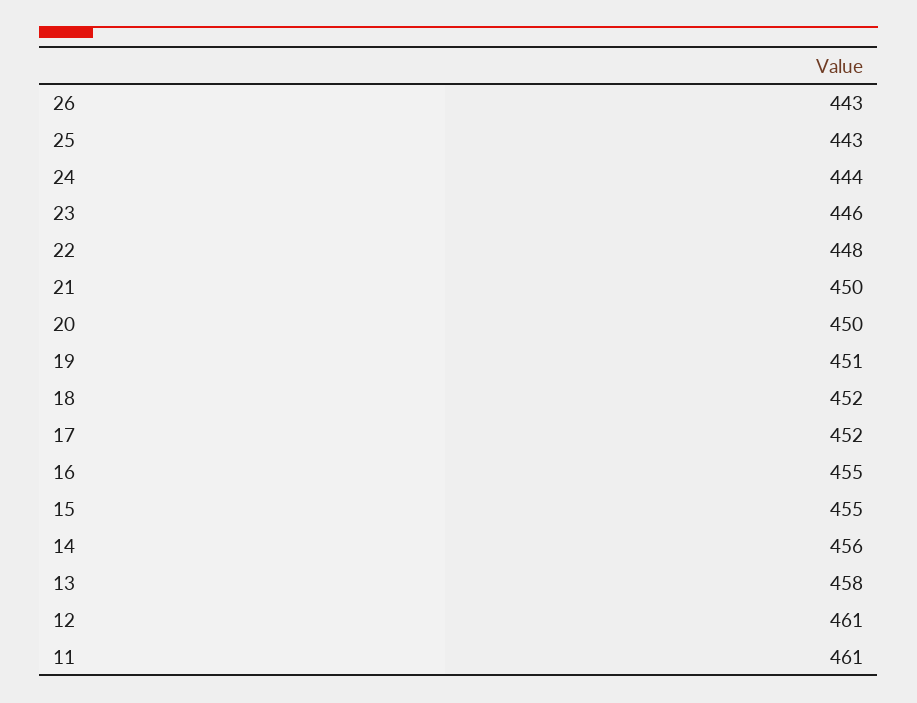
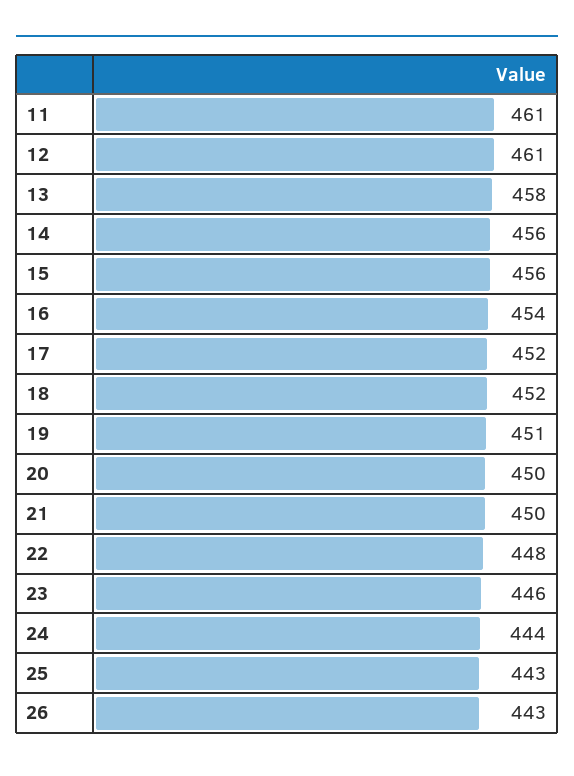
  {
    "26": 443,
    "25": 443,
    "24": 444,
    "23": 446,
    "22": 448,
    "21": 450,
    "20": 450,
    "19": 451,
    "18": 452,
    "17": 452,
-   "16": 455,
+   "16": 454,
-   "15": 455,
+   "15": 456,
    "14": 456,
    "13": 458,
    "12": 461,
    "11": 461
  }

